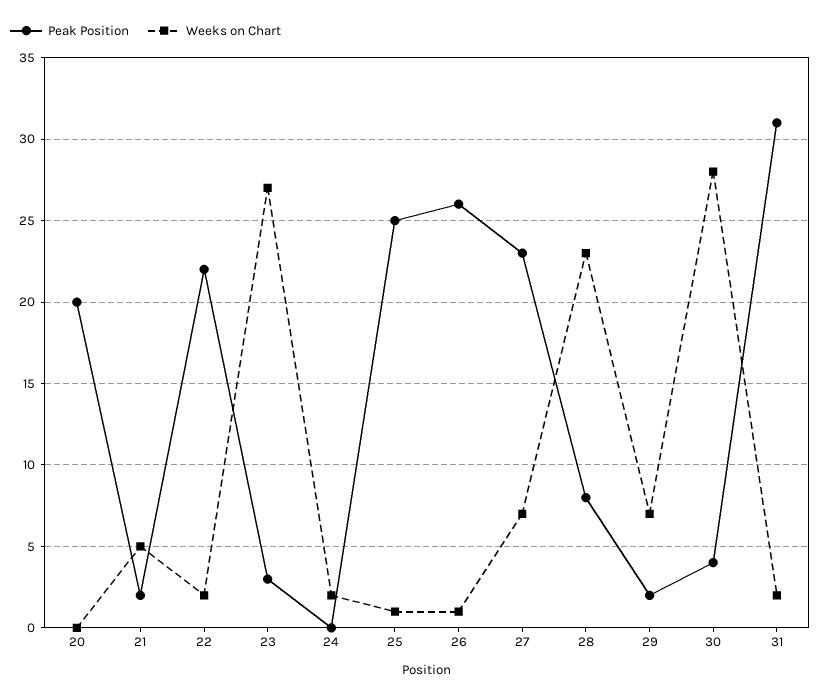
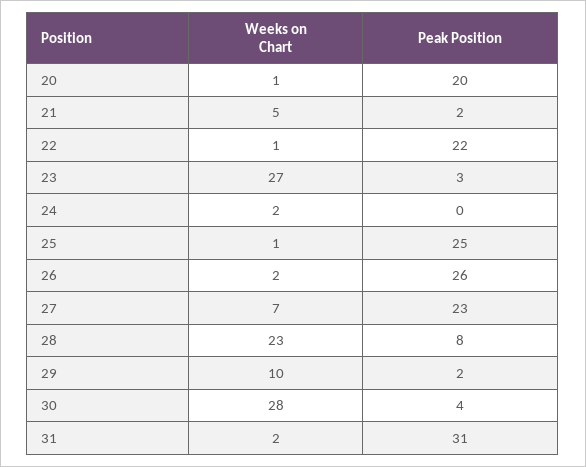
  {
    "Peak Position": {
      "20": 20,
      "21": 2,
      "22": 22,
      "23": 3,
      "24": 0,
      "25": 25,
      "26": 26,
      "27": 23,
      "28": 8,
      "29": 2,
      "30": 4,
      "31": 31
    },
    "Weeks on Chart": {
-     "20": 0,
+     "20": 1,
      "21": 5,
-     "22": 2,
+     "22": 1,
      "23": 27,
      "24": 2,
      "25": 1,
-     "26": 1,
+     "26": 2,
      "27": 7,
      "28": 23,
-     "29": 7,
+     "29": 10,
      "30": 28,
      "31": 2
    }
  }

